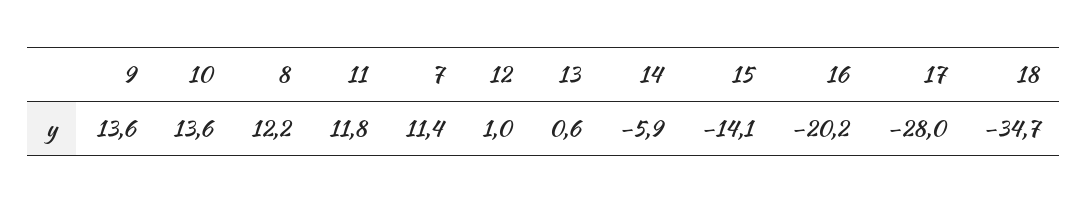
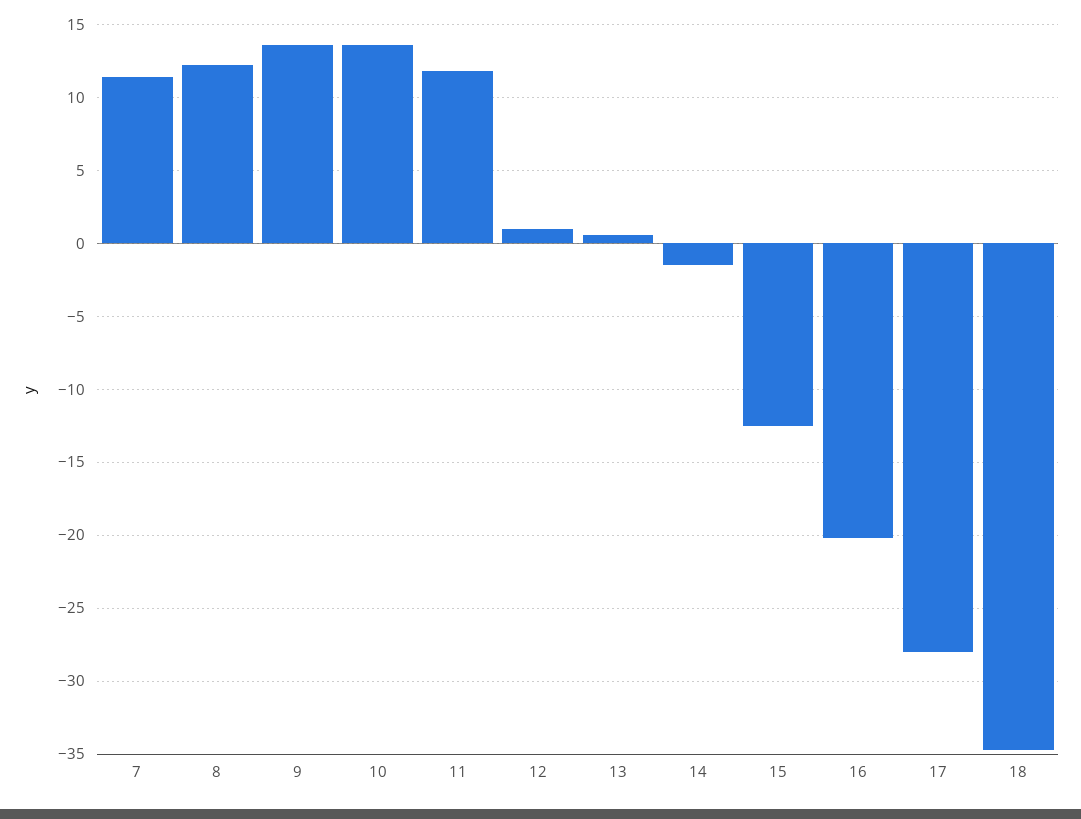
  {
    "9": 13.6,
    "10": 13.6,
    "8": 12.2,
    "11": 11.8,
    "7": 11.4,
    "12": 1,
    "13": 0.6,
-   "14": -5.9,
+   "14": -1.5,
-   "15": -14.1,
+   "15": -12.5,
    "16": -20.2,
    "17": -28,
    "18": -34.7
  }

